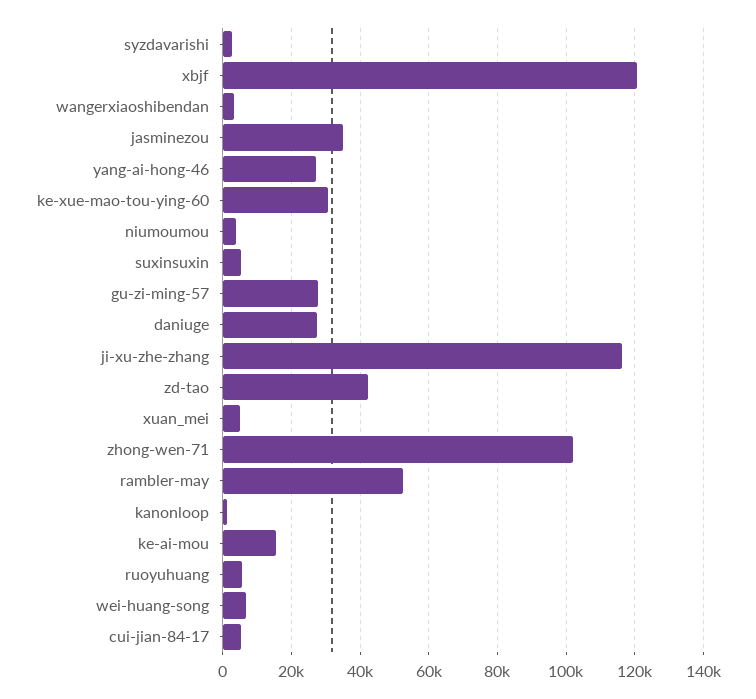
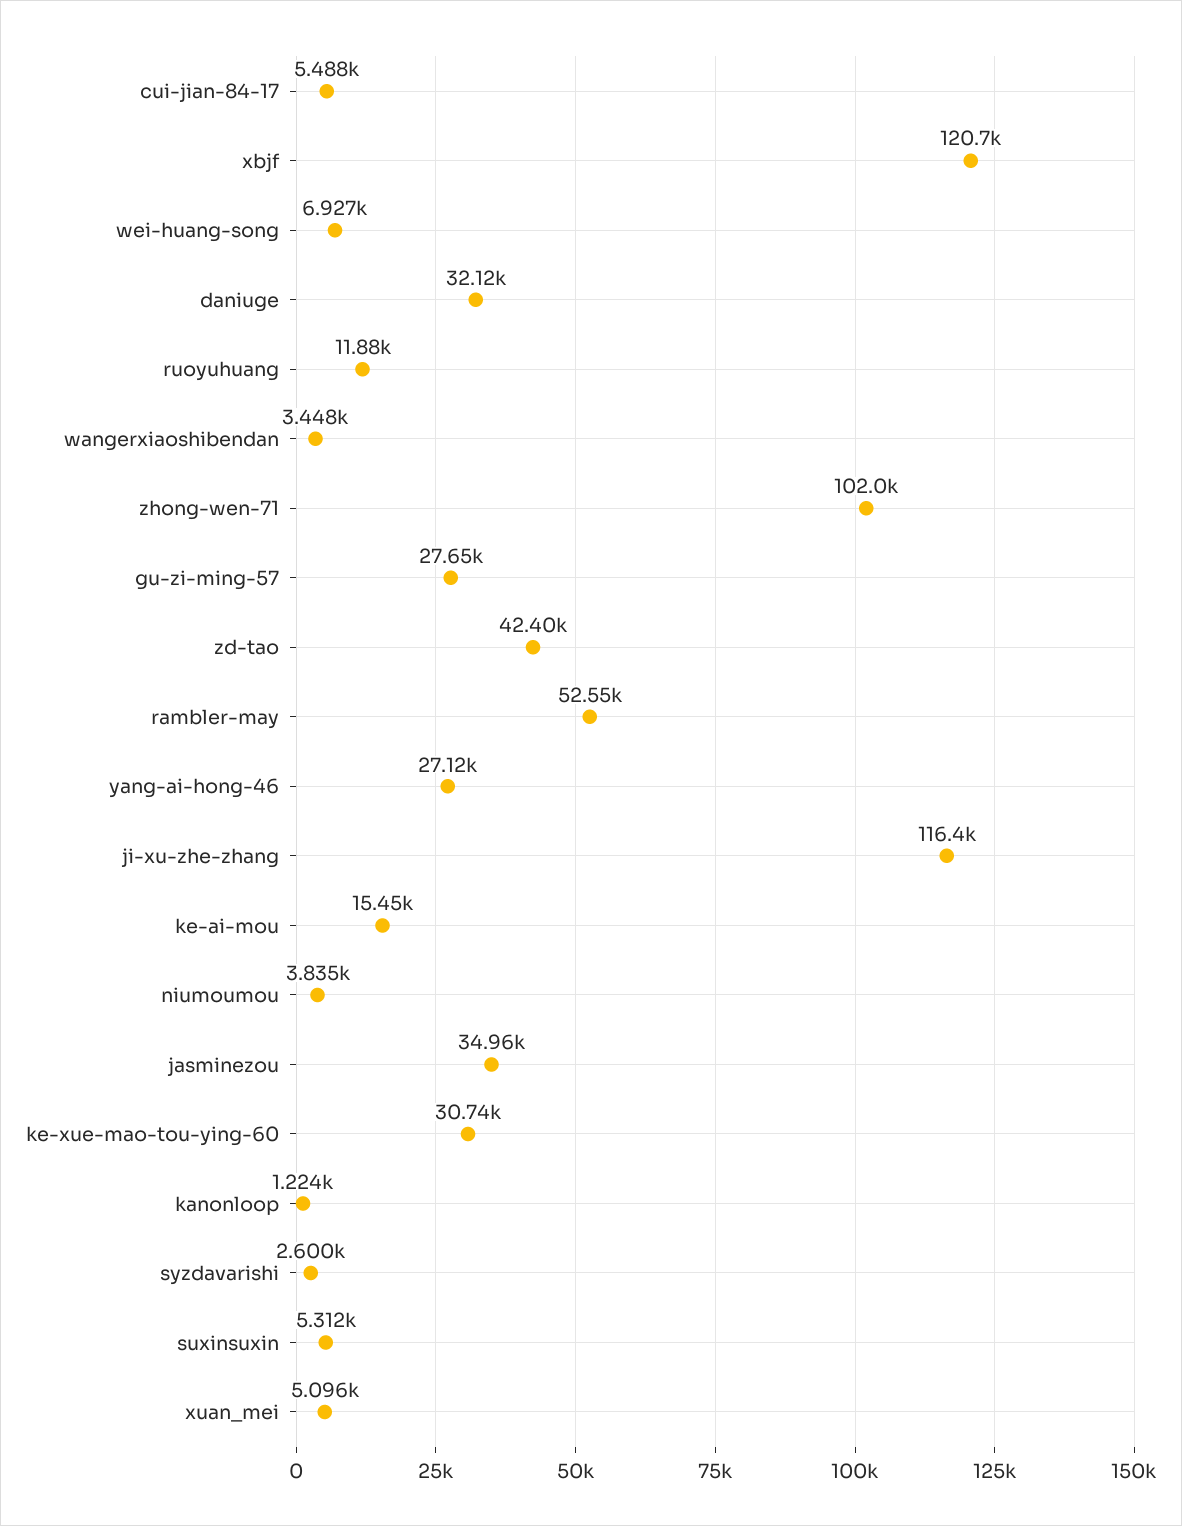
  {
    "syzdavarishi": 2600,
    "xbjf": 120700,
    "wangerxiaoshibendan": 3448,
    "jasminezou": 34960,
    "yang-ai-hong-46": 27120,
    "ke-xue-mao-tou-ying-60": 30740,
    "niumoumou": 3835,
    "suxinsuxin": 5312,
    "gu-zi-ming-57": 27650,
-   "daniuge": 28000,
+   "daniuge": 32120,
    "ji-xu-zhe-zhang": 116400,
    "zd-tao": 42400,
    "xuan_mei": 5096,
    "zhong-wen-71": 102000,
    "rambler-may": 52550,
    "kanonloop": 1224,
    "ke-ai-mou": 15450,
-   "ruoyuhuang": 6000,
+   "ruoyuhuang": 11880,
    "wei-huang-song": 6927,
    "cui-jian-84-17": 5488
  }

